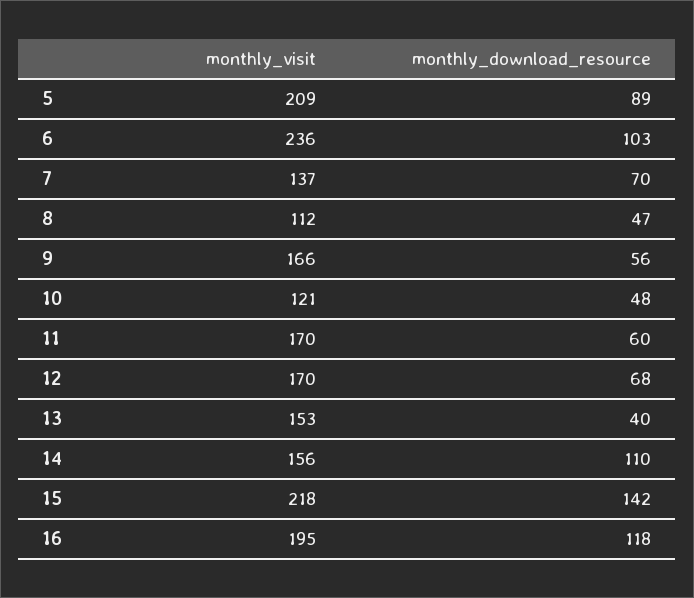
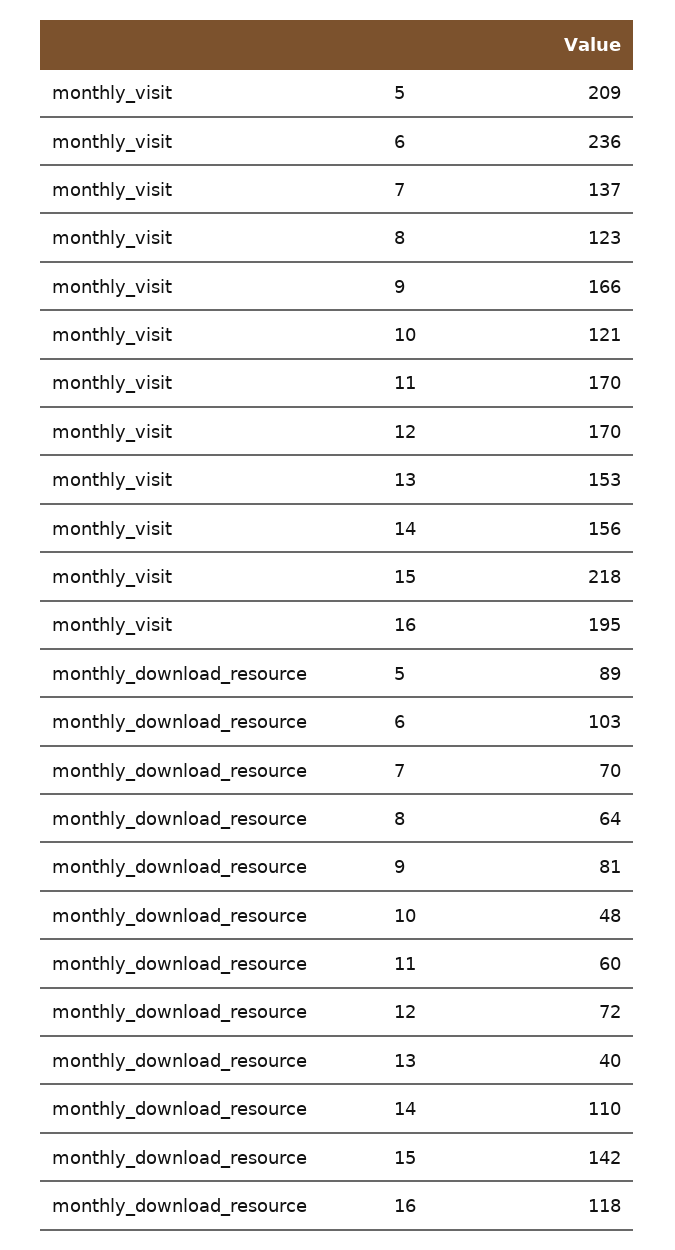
  {
    "monthly_visit": {
      "5": 209,
      "6": 236,
      "7": 137,
-     "8": 112,
+     "8": 123,
      "9": 166,
      "10": 121,
      "11": 170,
      "12": 170,
      "13": 153,
      "14": 156,
      "15": 218,
      "16": 195
    },
    "monthly_download_resource": {
      "5": 89,
      "6": 103,
      "7": 70,
-     "8": 47,
+     "8": 64,
-     "9": 56,
+     "9": 81,
      "10": 48,
      "11": 60,
-     "12": 68,
+     "12": 72,
      "13": 40,
      "14": 110,
      "15": 142,
      "16": 118
    }
  }

